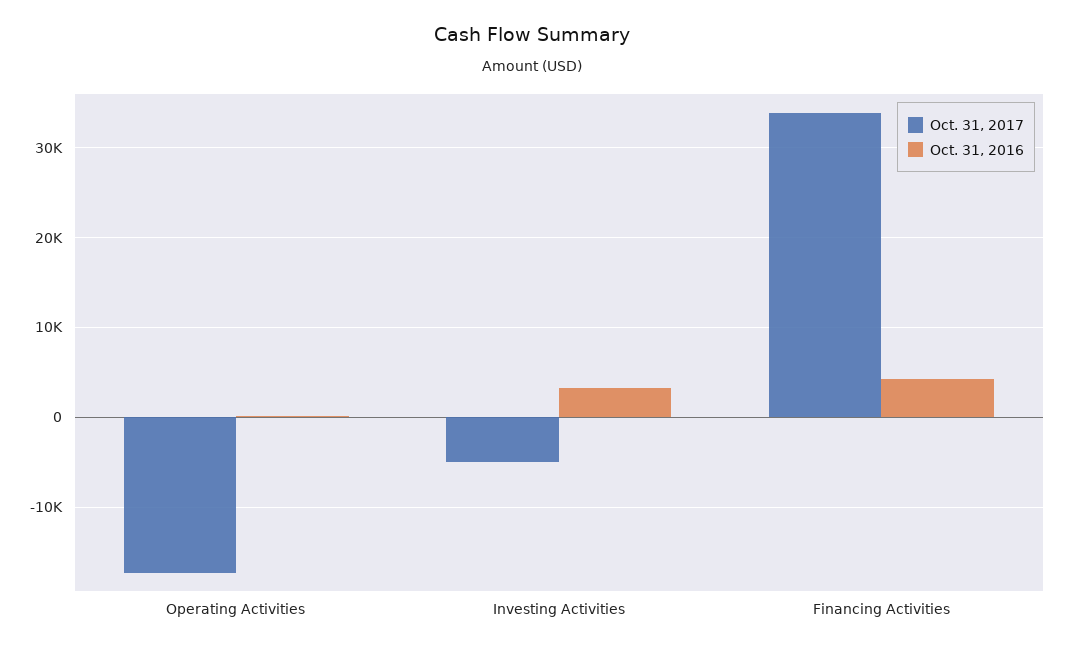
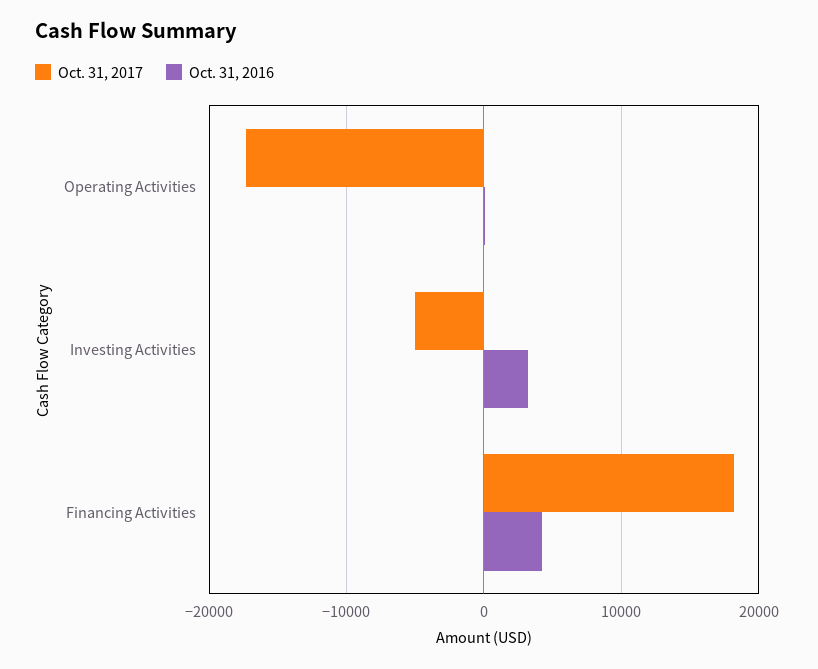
  {
    "Oct. 31, 2017": {
      "Operating Activities": -17000,
      "Investing Activities": -5000,
-     "Financing Activities": 34000
+     "Financing Activities": 18000
    },
    "Oct. 31, 2016": {
      "Operating Activities": 0,
      "Investing Activities": 3000,
      "Financing Activities": 4000
    }
  }

